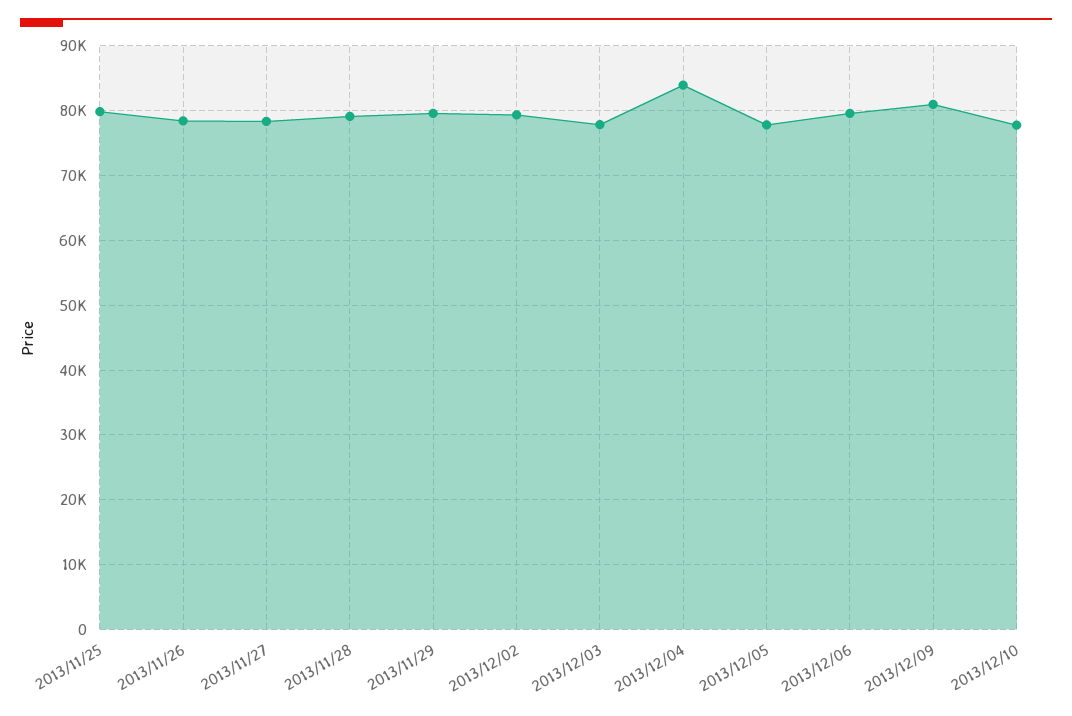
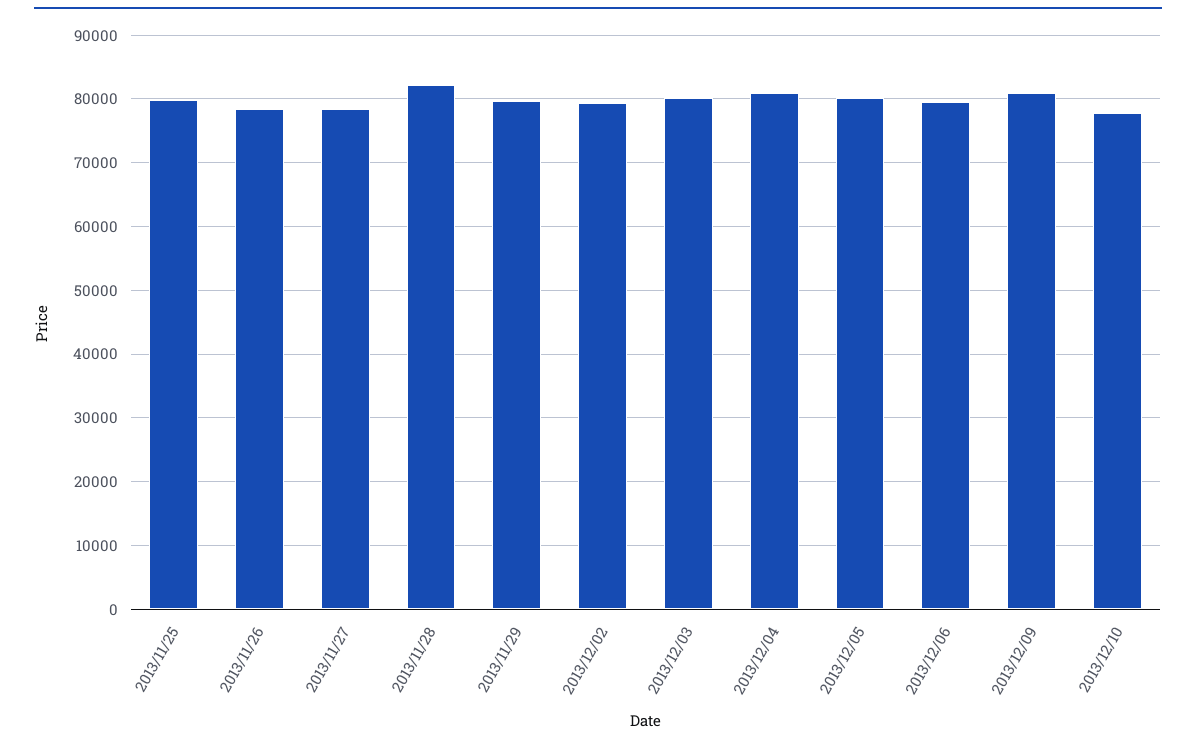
  {
    "2013/11/25": 80000,
    "2013/11/26": 78000,
    "2013/11/27": 78000,
-   "2013/11/28": 79000,
+   "2013/11/28": 82000,
    "2013/11/29": 80000,
    "2013/12/02": 79000,
-   "2013/12/03": 78000,
+   "2013/12/03": 80000,
-   "2013/12/04": 84000,
+   "2013/12/04": 81000,
-   "2013/12/05": 78000,
+   "2013/12/05": 80000,
    "2013/12/06": 80000,
    "2013/12/09": 81000,
    "2013/12/10": 78000
  }

